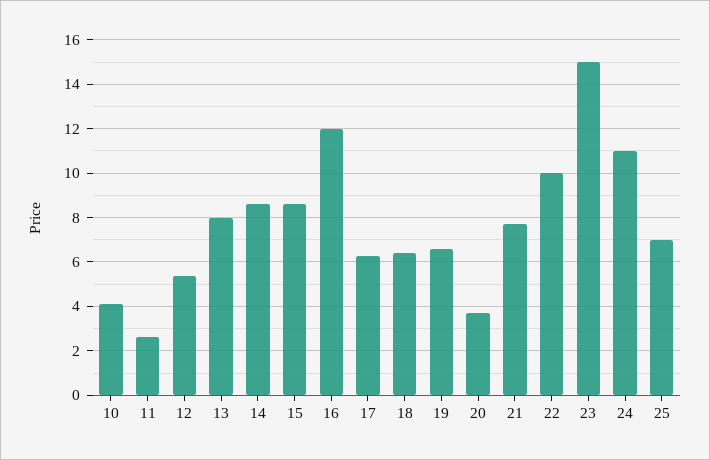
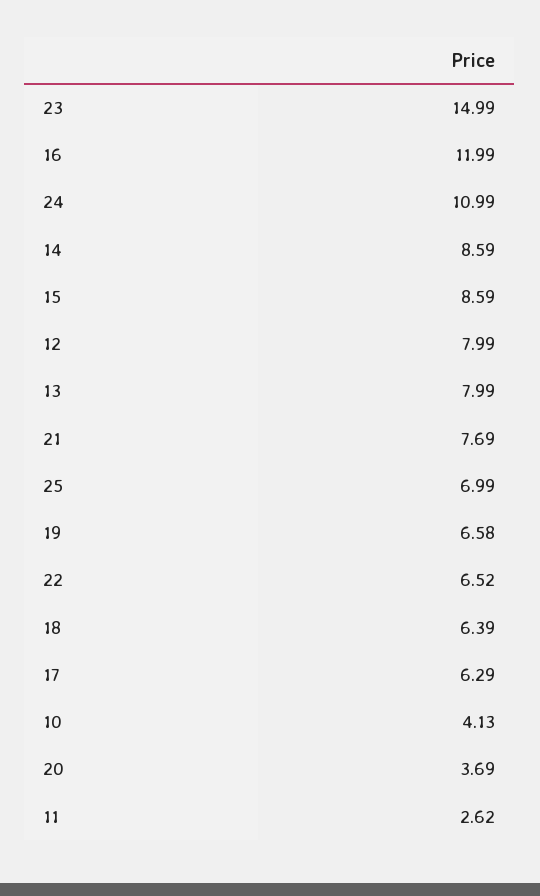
  {
    "10": 4.13,
    "11": 2.62,
-   "12": 5.5,
+   "12": 7.99,
    "13": 7.99,
    "14": 8.59,
    "15": 8.59,
    "16": 11.99,
    "17": 6.29,
    "18": 6.39,
    "19": 6.58,
    "20": 3.69,
    "21": 7.69,
-   "22": 10,
+   "22": 6.52,
    "23": 14.99,
    "24": 10.99,
    "25": 6.99
  }

